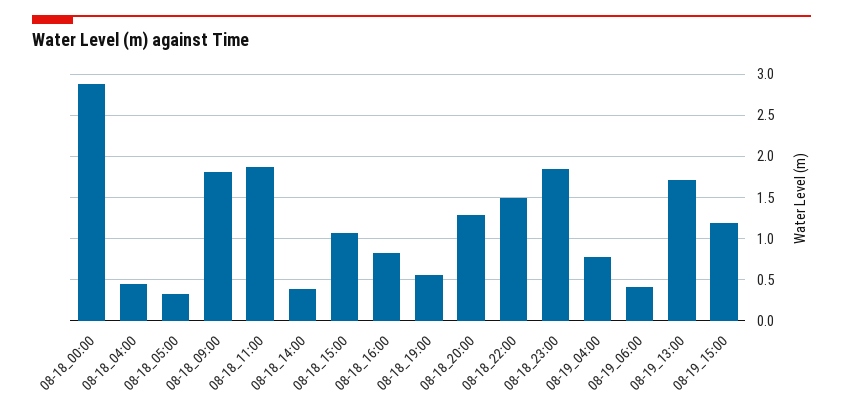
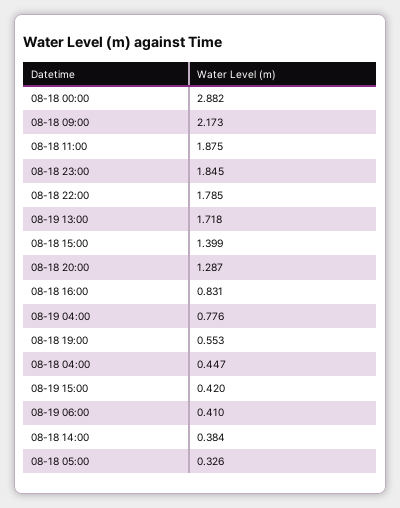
  {
    "08-18_00:00": 2.882,
    "08-18_04:00": 0.447,
    "08-18_05:00": 0.326,
-   "08-18_09:00": 1.8,
+   "08-18_09:00": 2.173,
    "08-18_11:00": 1.875,
    "08-18_14:00": 0.384,
-   "08-18_15:00": 1.1,
+   "08-18_15:00": 1.399,
    "08-18_16:00": 0.831,
    "08-18_19:00": 0.553,
    "08-18_20:00": 1.287,
-   "08-18_22:00": 1.5,
+   "08-18_22:00": 1.785,
    "08-18_23:00": 1.845,
    "08-19_04:00": 0.776,
    "08-19_06:00": 0.41,
    "08-19_13:00": 1.718,
-   "08-19_15:00": 1.2
+   "08-19_15:00": 0.42
  }

